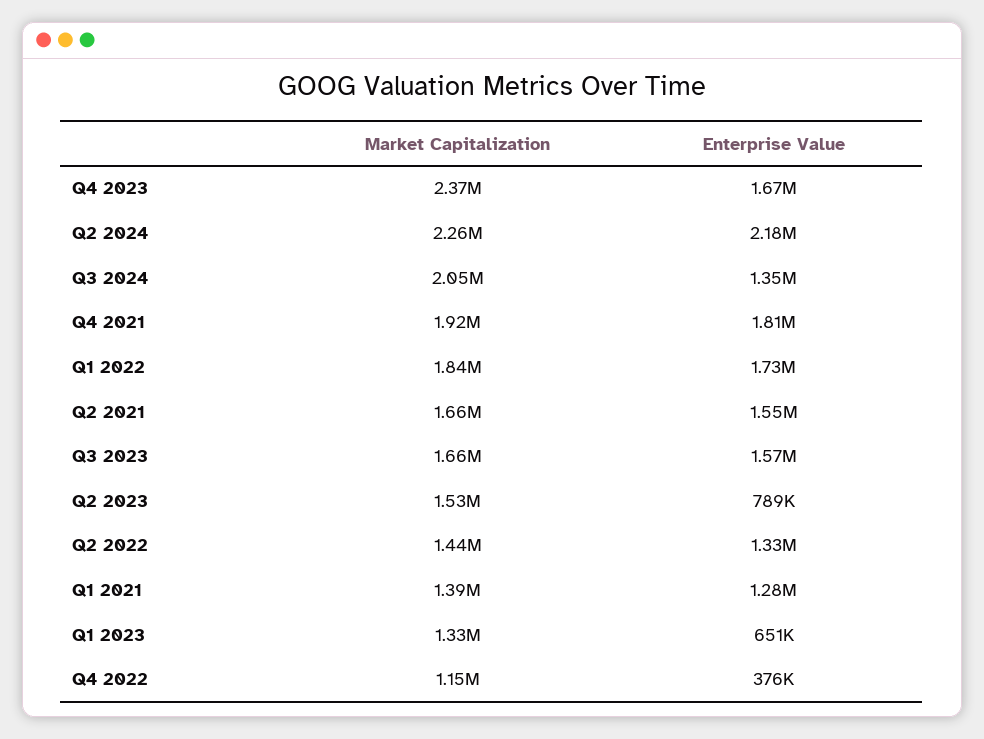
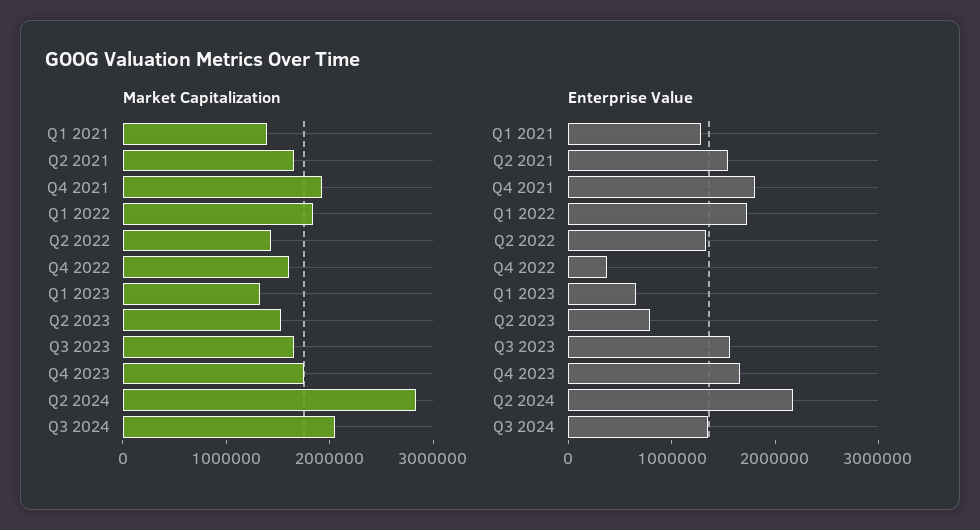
  {
    "Market Capitalization": {
-     "Q4 2023": 2370000,
+     "Q4 2023": 1800000,
-     "Q2 2024": 2260000,
+     "Q2 2024": 2800000,
      "Q3 2024": 2050000,
      "Q4 2021": 1920000,
      "Q1 2022": 1840000,
      "Q2 2021": 1660000,
      "Q3 2023": 1660000,
      "Q2 2023": 1530000,
      "Q2 2022": 1440000,
      "Q1 2021": 1390000,
      "Q1 2023": 1330000,
-     "Q4 2022": 1150000
+     "Q4 2022": 1600000
    },
    "Enterprise Value": {
      "Q4 2023": 1670000,
      "Q2 2024": 2180000,
      "Q3 2024": 1350000,
      "Q4 2021": 1810000,
      "Q1 2022": 1730000,
      "Q2 2021": 1550000,
      "Q3 2023": 1570000,
      "Q2 2023": 789000,
      "Q2 2022": 1330000,
      "Q1 2021": 1280000,
      "Q1 2023": 651000,
      "Q4 2022": 376000
    }
  }

